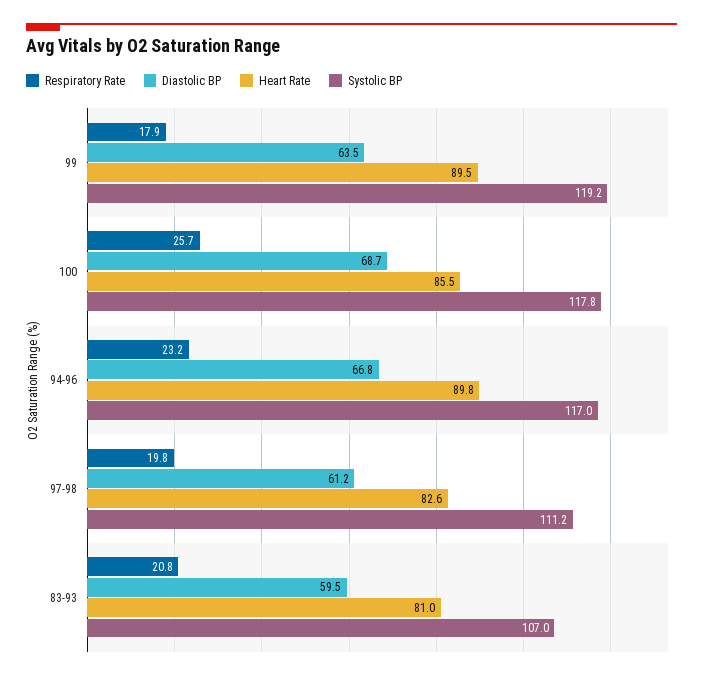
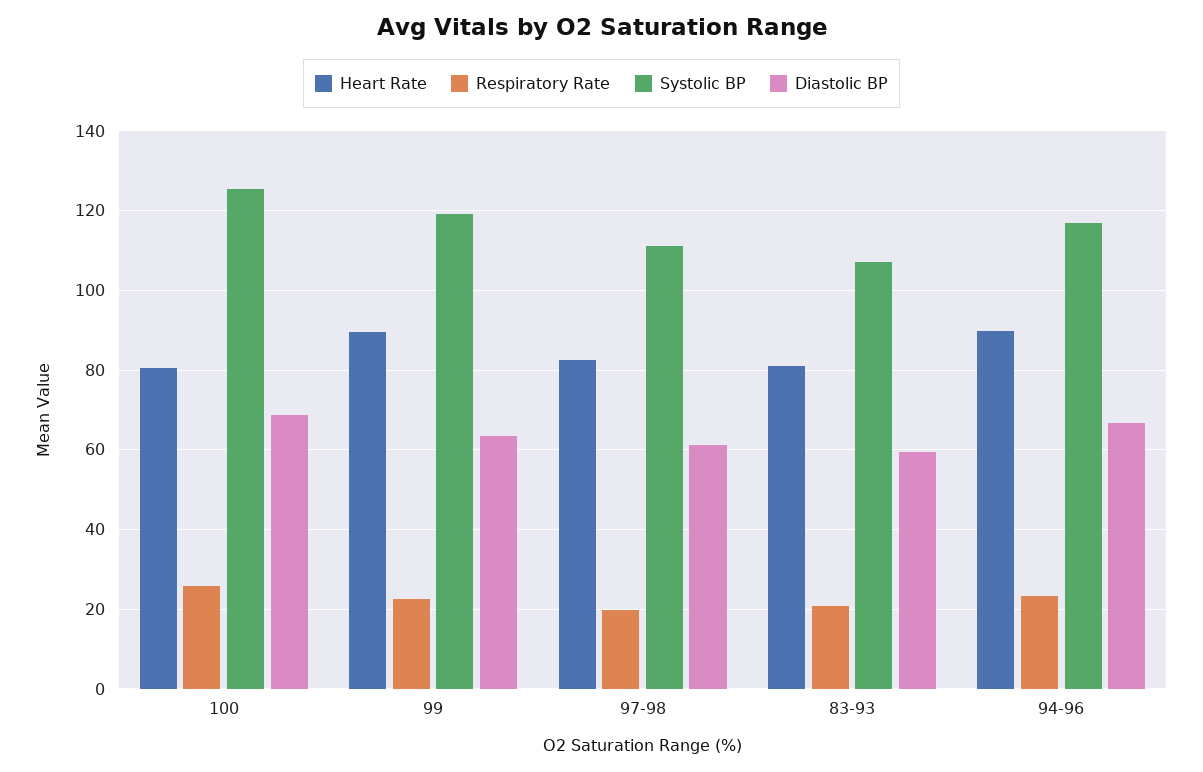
  {
    "Respiratory Rate": {
-     "99": 17.9,
+     "99": 22,
      "100": 25.7,
      "94-96": 23.2,
      "97-98": 19.8,
      "83-93": 20.8
    },
    "Diastolic BP": {
      "99": 63.5,
      "100": 68.7,
      "94-96": 66.8,
      "97-98": 61.2,
      "83-93": 59.5
    },
    "Heart Rate": {
      "99": 89.5,
-     "100": 85.5,
+     "100": 80,
      "94-96": 89.8,
      "97-98": 82.6,
      "83-93": 81
    },
    "Systolic BP": {
      "99": 119.2,
-     "100": 117.8,
+     "100": 126,
      "94-96": 117,
      "97-98": 111.2,
      "83-93": 107
    }
  }

